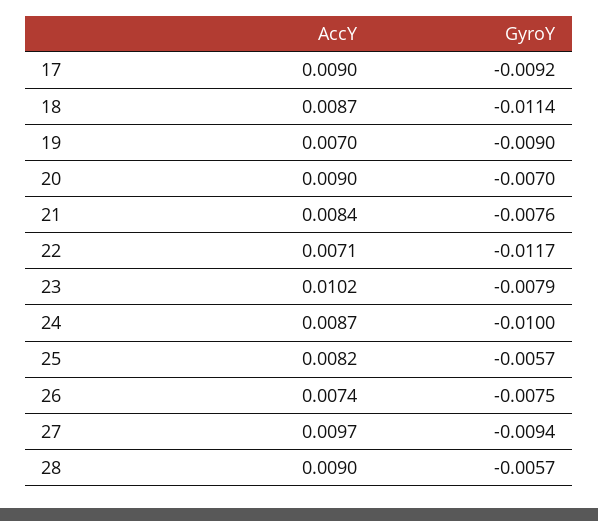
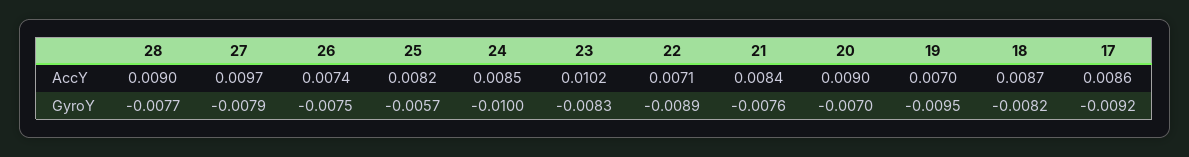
  {
    "AccY": {
-     "17": 0.009,
+     "17": 0.0086,
      "18": 0.0087,
      "19": 0.007,
      "20": 0.009,
      "21": 0.0084,
      "22": 0.0071,
      "23": 0.0102,
-     "24": 0.0087,
+     "24": 0.0085,
      "25": 0.0082,
      "26": 0.0074,
      "27": 0.0097,
      "28": 0.009
    },
    "GyroY": {
      "17": -0.0092,
-     "18": -0.0114,
+     "18": -0.0082,
-     "19": -0.009,
+     "19": -0.0095,
      "20": -0.007,
      "21": -0.0076,
-     "22": -0.0117,
+     "22": -0.0089,
-     "23": -0.0079,
+     "23": -0.0083,
      "24": -0.01,
      "25": -0.0057,
      "26": -0.0075,
-     "27": -0.0094,
+     "27": -0.0079,
-     "28": -0.0057
+     "28": -0.0077
    }
  }

